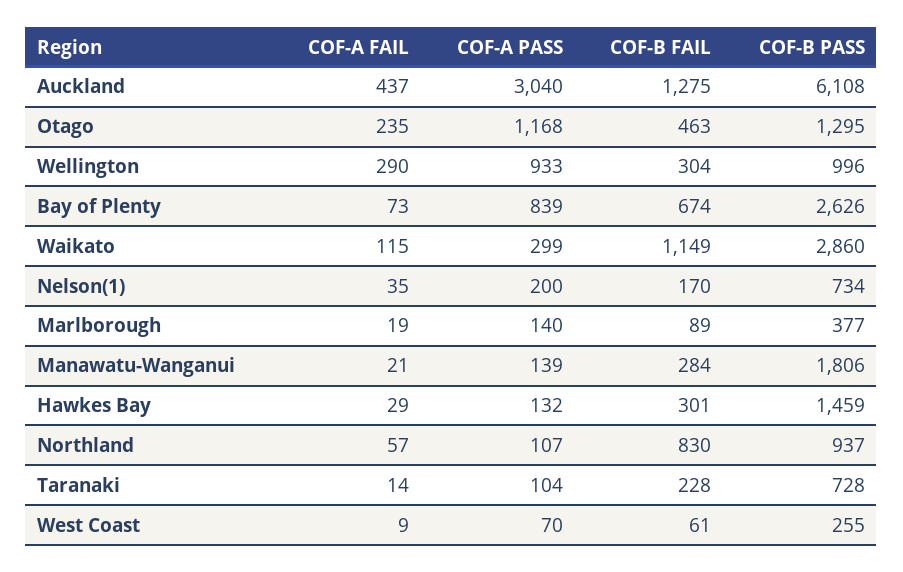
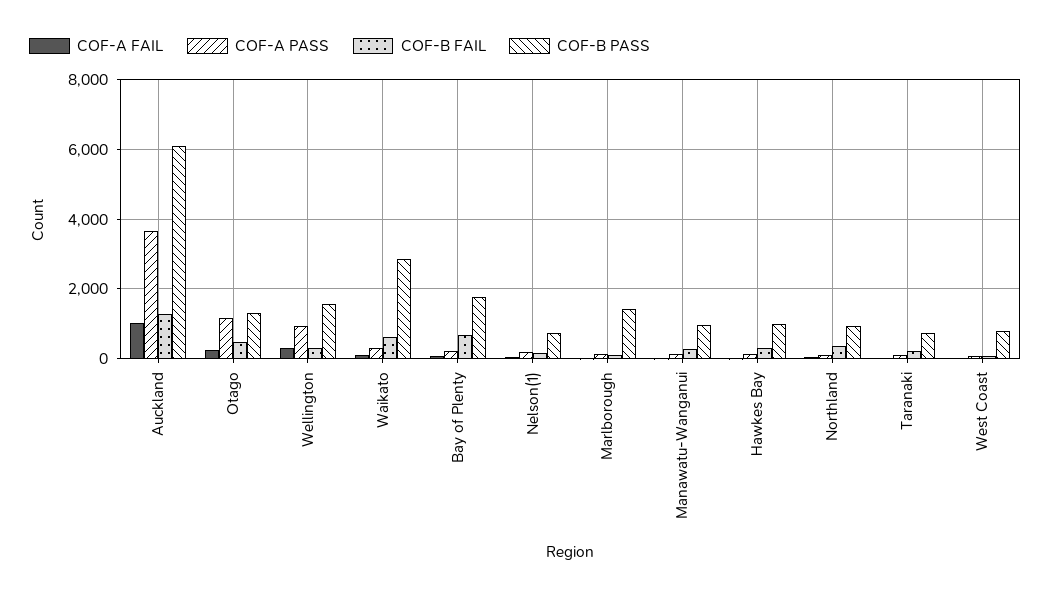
  {
    "COF-A FAIL": {
-     "Auckland": 437,
+     "Auckland": 1000,
      "Otago": 235,
      "Wellington": 290,
      "Bay of Plenty": 73,
      "Waikato": 115,
      "Nelson(1)": 35,
      "Marlborough": 19,
      "Manawatu-Wanganui": 21,
      "Hawkes Bay": 29,
      "Northland": 57,
      "Taranaki": 14,
      "West Coast": 9
    },
    "COF-A PASS": {
-     "Auckland": 3040,
+     "Auckland": 3600,
      "Otago": 1168,
      "Wellington": 933,
-     "Bay of Plenty": 839,
+     "Bay of Plenty": 200,
      "Waikato": 299,
      "Nelson(1)": 200,
      "Marlborough": 140,
      "Manawatu-Wanganui": 139,
      "Hawkes Bay": 132,
      "Northland": 107,
      "Taranaki": 104,
      "West Coast": 70
    },
    "COF-B FAIL": {
      "Auckland": 1275,
      "Otago": 463,
      "Wellington": 304,
      "Bay of Plenty": 674,
-     "Waikato": 1149,
+     "Waikato": 600,
      "Nelson(1)": 170,
      "Marlborough": 89,
      "Manawatu-Wanganui": 284,
      "Hawkes Bay": 301,
-     "Northland": 830,
+     "Northland": 400,
      "Taranaki": 228,
      "West Coast": 61
    },
    "COF-B PASS": {
      "Auckland": 6108,
      "Otago": 1295,
-     "Wellington": 996,
+     "Wellington": 1600,
-     "Bay of Plenty": 2626,
+     "Bay of Plenty": 1800,
      "Waikato": 2860,
      "Nelson(1)": 734,
-     "Marlborough": 377,
+     "Marlborough": 1400,
-     "Manawatu-Wanganui": 1806,
+     "Manawatu-Wanganui": 1000,
-     "Hawkes Bay": 1459,
+     "Hawkes Bay": 1000,
      "Northland": 937,
      "Taranaki": 728,
-     "West Coast": 255
+     "West Coast": 800
    }
  }

